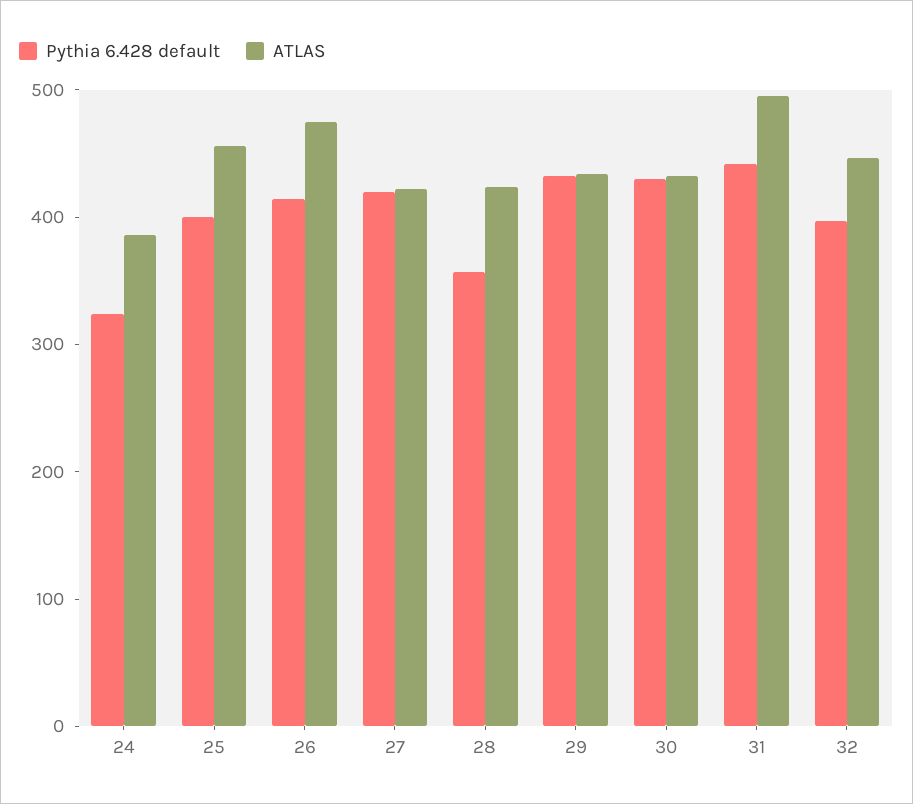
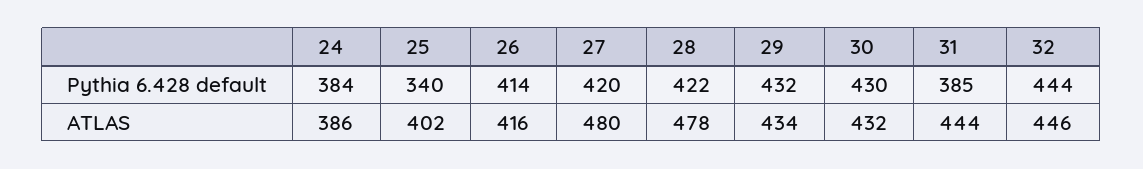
  {
    "Pythia 6.428 default": {
-     "24": 320,
+     "24": 384,
-     "25": 400,
+     "25": 340,
      "26": 414,
      "27": 420,
-     "28": 360,
+     "28": 422,
      "29": 432,
      "30": 430,
-     "31": 440,
+     "31": 385,
-     "32": 400
+     "32": 444
    },
    "ATLAS": {
      "24": 386,
-     "25": 460,
+     "25": 402,
-     "26": 480,
+     "26": 416,
-     "27": 420,
+     "27": 480,
-     "28": 420,
+     "28": 478,
      "29": 434,
      "30": 432,
-     "31": 500,
+     "31": 444,
      "32": 446
    }
  }

